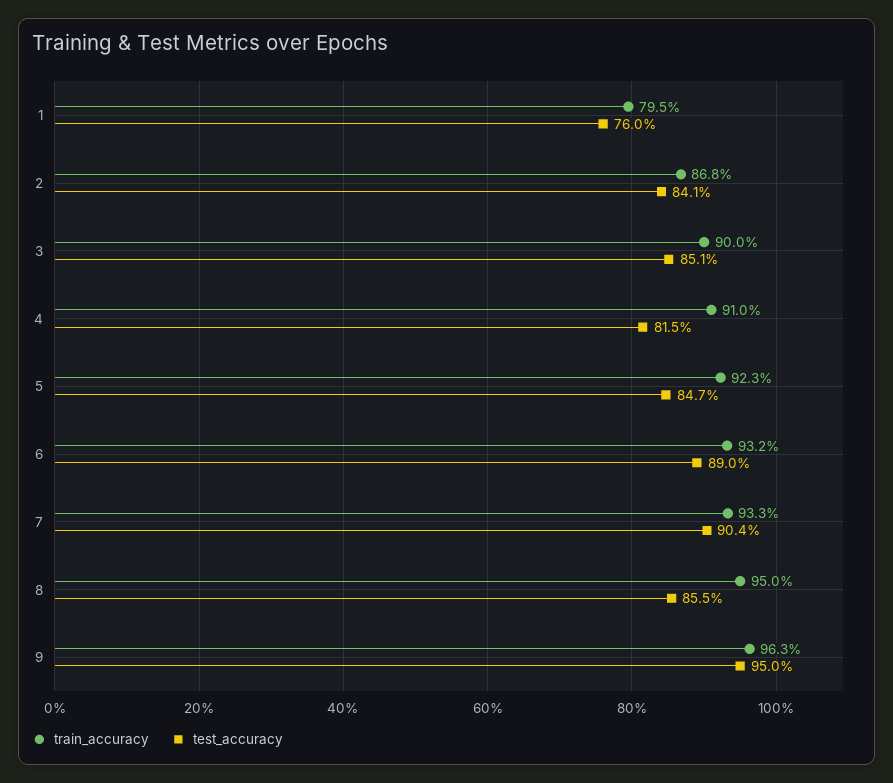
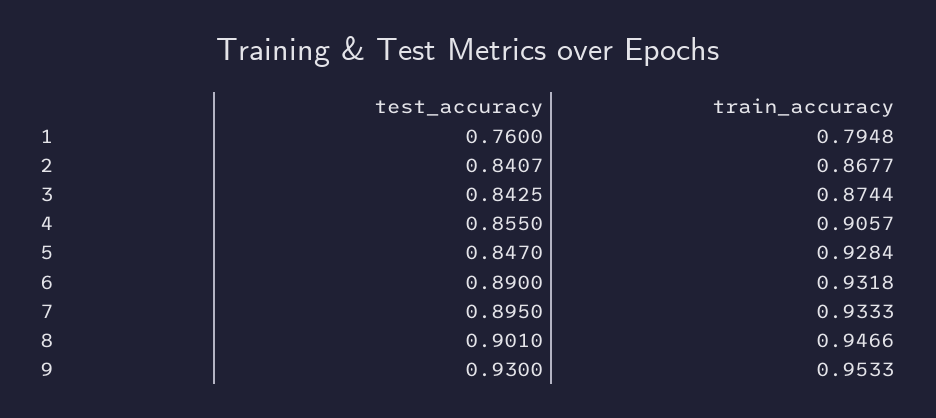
  {
    "train_accuracy": {
      "1": 0.7948,
      "2": 0.8677,
-     "3": 0.9,
+     "3": 0.8744,
-     "4": 0.91,
+     "4": 0.9057,
-     "5": 0.923,
+     "5": 0.9284,
      "6": 0.9318,
      "7": 0.9333,
-     "8": 0.95,
+     "8": 0.9466,
-     "9": 0.963
+     "9": 0.9533
    },
    "test_accuracy": {
      "1": 0.76,
      "2": 0.8407,
-     "3": 0.851,
+     "3": 0.8425,
-     "4": 0.815,
+     "4": 0.855,
      "5": 0.847,
      "6": 0.89,
-     "7": 0.904,
+     "7": 0.895,
-     "8": 0.855,
+     "8": 0.901,
-     "9": 0.95
+     "9": 0.93
    }
  }

